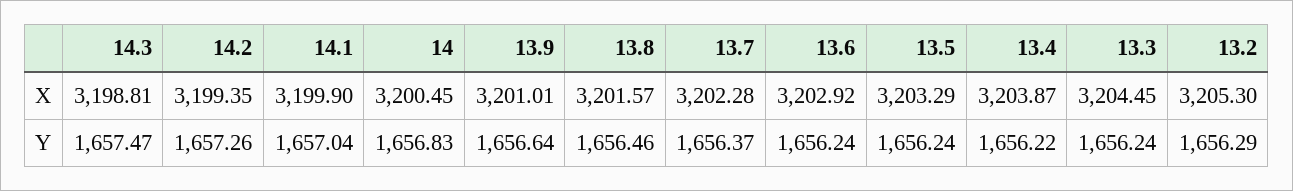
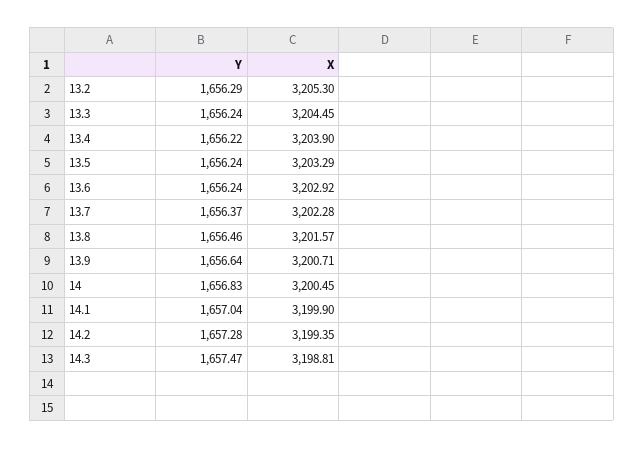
  {
    "14.3": {
      "X": 3198.81,
      "Y": 1657.47
    },
    "14.2": {
      "X": 3199.35,
-     "Y": 1657.26
+     "Y": 1657.28
    },
    "14.1": {
      "X": 3199.9,
      "Y": 1657.04
    },
    "14": {
      "X": 3200.45,
      "Y": 1656.83
    },
    "13.9": {
-     "X": 3201.01,
+     "X": 3200.71,
      "Y": 1656.64
    },
    "13.8": {
      "X": 3201.57,
      "Y": 1656.46
    },
    "13.7": {
      "X": 3202.28,
      "Y": 1656.37
    },
    "13.6": {
      "X": 3202.92,
      "Y": 1656.24
    },
    "13.5": {
      "X": 3203.29,
      "Y": 1656.24
    },
    "13.4": {
-     "X": 3203.87,
+     "X": 3203.9,
      "Y": 1656.22
    },
    "13.3": {
      "X": 3204.45,
      "Y": 1656.24
    },
    "13.2": {
      "X": 3205.3,
      "Y": 1656.29
    }
  }

